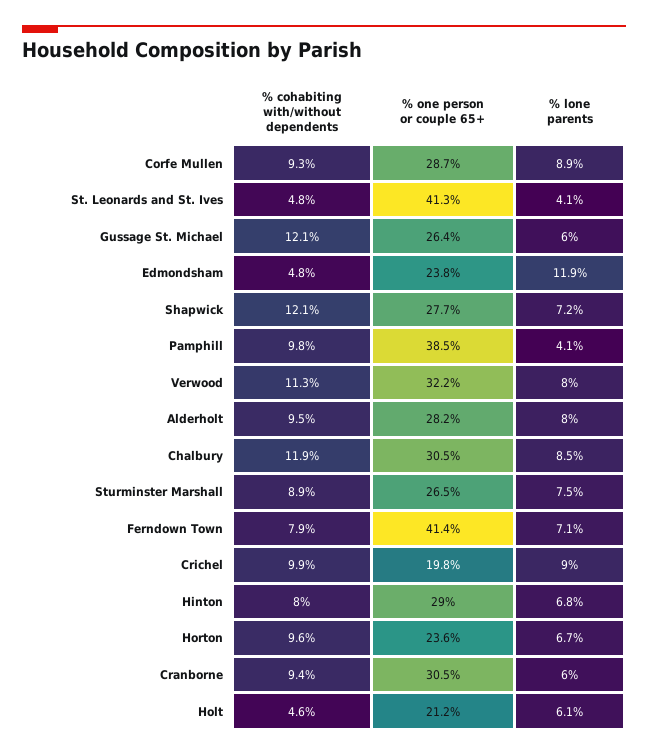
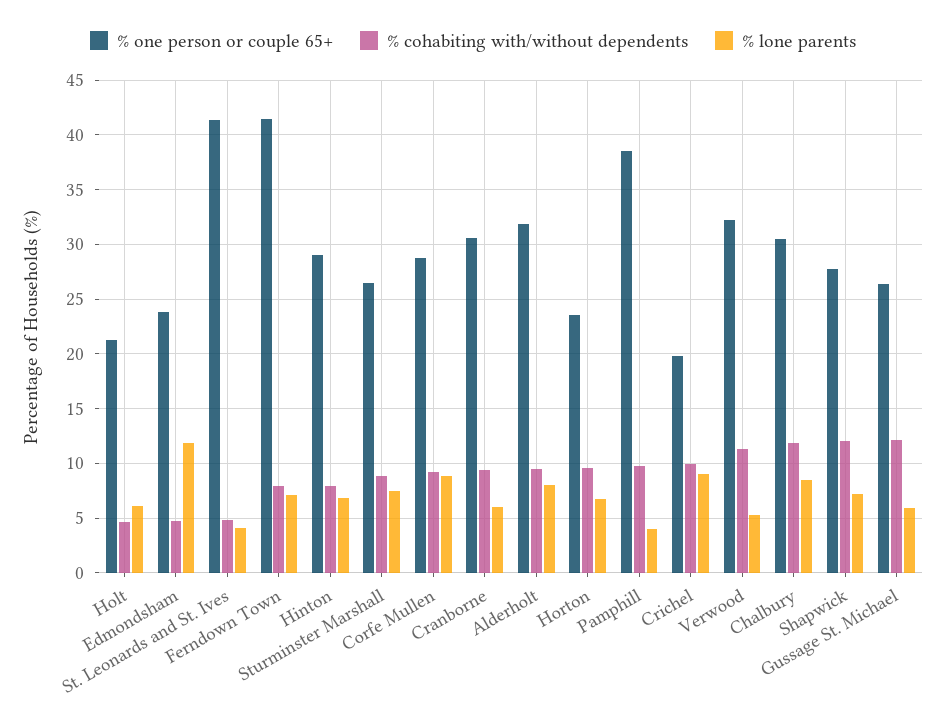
  {
    "% cohabiting with/without dependents": {
      "Corfe Mullen": 9.3,
      "St. Leonards and St. Ives": 4.8,
      "Gussage St. Michael": 12.1,
      "Edmondsham": 4.8,
      "Shapwick": 12.1,
      "Pamphill": 9.8,
      "Verwood": 11.3,
      "Alderholt": 9.5,
      "Chalbury": 11.9,
      "Sturminster Marshall": 8.9,
      "Ferndown Town": 7.9,
      "Crichel": 9.9,
      "Hinton": 8,
      "Horton": 9.6,
      "Cranborne": 9.4,
      "Holt": 4.6
    },
    "% one person or couple 65+": {
      "Corfe Mullen": 28.7,
      "St. Leonards and St. Ives": 41.3,
      "Gussage St. Michael": 26.4,
      "Edmondsham": 23.8,
      "Shapwick": 27.7,
      "Pamphill": 38.5,
      "Verwood": 32.2,
-     "Alderholt": 28.2,
+     "Alderholt": 32,
      "Chalbury": 30.5,
      "Sturminster Marshall": 26.5,
      "Ferndown Town": 41.4,
      "Crichel": 19.8,
      "Hinton": 29,
      "Horton": 23.6,
      "Cranborne": 30.5,
      "Holt": 21.2
    },
    "% lone parents": {
      "Corfe Mullen": 8.9,
      "St. Leonards and St. Ives": 4.1,
      "Gussage St. Michael": 6,
      "Edmondsham": 11.9,
      "Shapwick": 7.2,
      "Pamphill": 4.1,
-     "Verwood": 8,
+     "Verwood": 5,
      "Alderholt": 8,
      "Chalbury": 8.5,
      "Sturminster Marshall": 7.5,
      "Ferndown Town": 7.1,
      "Crichel": 9,
      "Hinton": 6.8,
      "Horton": 6.7,
      "Cranborne": 6,
      "Holt": 6.1
    }
  }

